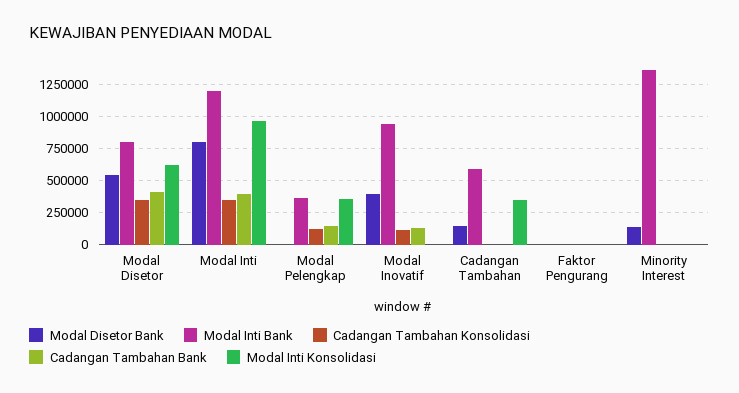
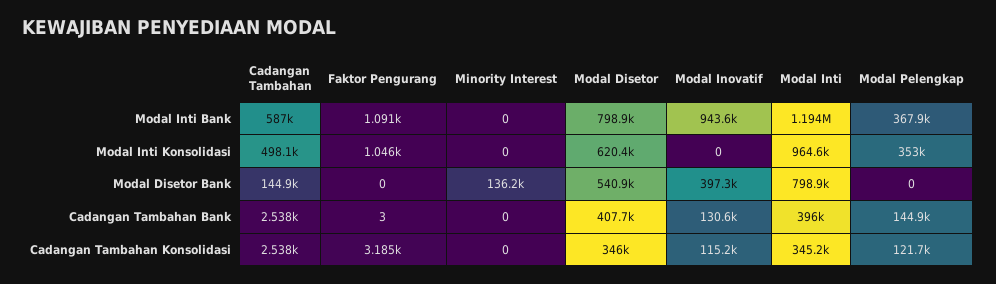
  {
    "Modal Disetor Bank": {
      "Modal Disetor": 540900,
      "Modal Inti": 798900,
      "Modal Pelengkap": 0,
      "Modal Inovatif": 397300,
      "Cadangan Tambahan": 144900,
      "Faktor Pengurang": 0,
      "Minority Interest": 136200
    },
    "Modal Inti Bank": {
      "Modal Disetor": 798900,
      "Modal Inti": 1194000,
      "Modal Pelengkap": 367900,
      "Modal Inovatif": 943600,
      "Cadangan Tambahan": 587000,
      "Faktor Pengurang": 1091,
-     "Minority Interest": 1350000
+     "Minority Interest": 0
    },
    "Cadangan Tambahan Konsolidasi": {
      "Modal Disetor": 346000,
      "Modal Inti": 345200,
      "Modal Pelengkap": 121700,
      "Modal Inovatif": 115200,
      "Cadangan Tambahan": 2538,
      "Faktor Pengurang": 3185,
      "Minority Interest": 0
    },
    "Cadangan Tambahan Bank": {
      "Modal Disetor": 407700,
      "Modal Inti": 396000,
      "Modal Pelengkap": 144900,
      "Modal Inovatif": 130600,
      "Cadangan Tambahan": 2538,
      "Faktor Pengurang": 3,
      "Minority Interest": 0
    },
    "Modal Inti Konsolidasi": {
      "Modal Disetor": 620400,
      "Modal Inti": 964600,
      "Modal Pelengkap": 353000,
      "Modal Inovatif": 0,
-     "Cadangan Tambahan": 350000,
+     "Cadangan Tambahan": 498100,
      "Faktor Pengurang": 1046,
      "Minority Interest": 0
    }
  }

